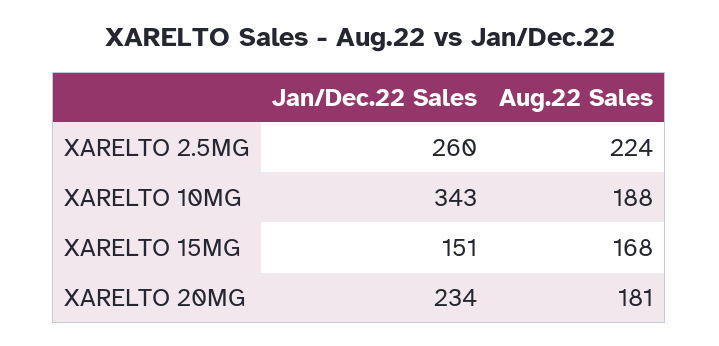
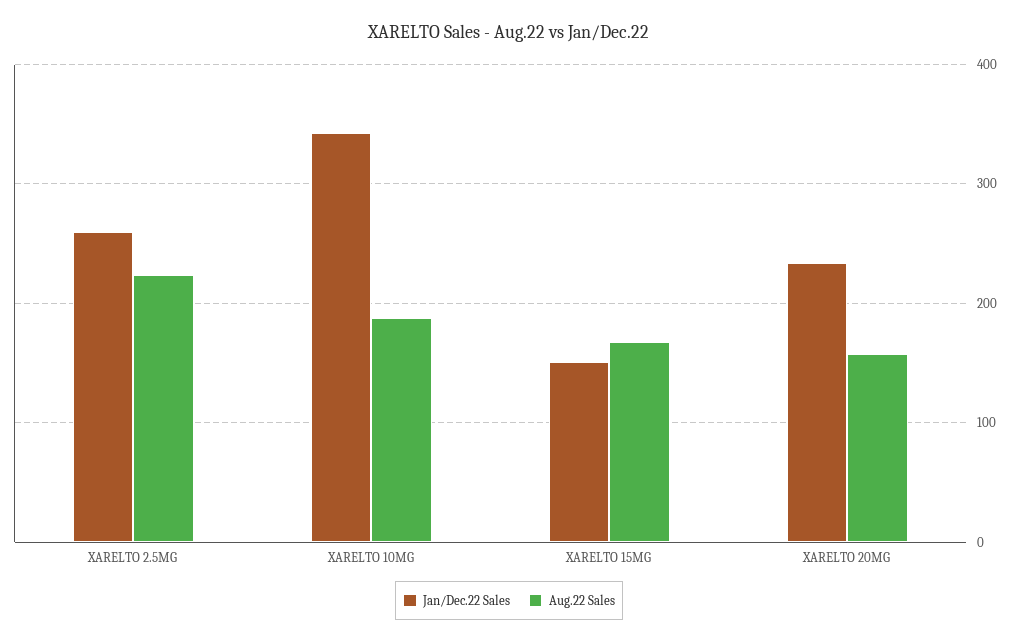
  {
    "Jan/Dec.22 Sales": {
      "XARELTO 2.5MG": 260,
      "XARELTO 10MG": 343,
      "XARELTO 15MG": 151,
      "XARELTO 20MG": 234
    },
    "Aug.22 Sales": {
      "XARELTO 2.5MG": 224,
      "XARELTO 10MG": 188,
      "XARELTO 15MG": 168,
-     "XARELTO 20MG": 181
+     "XARELTO 20MG": 160
    }
  }

